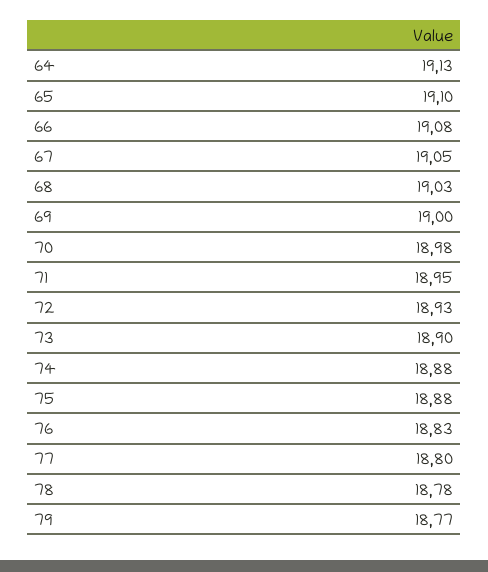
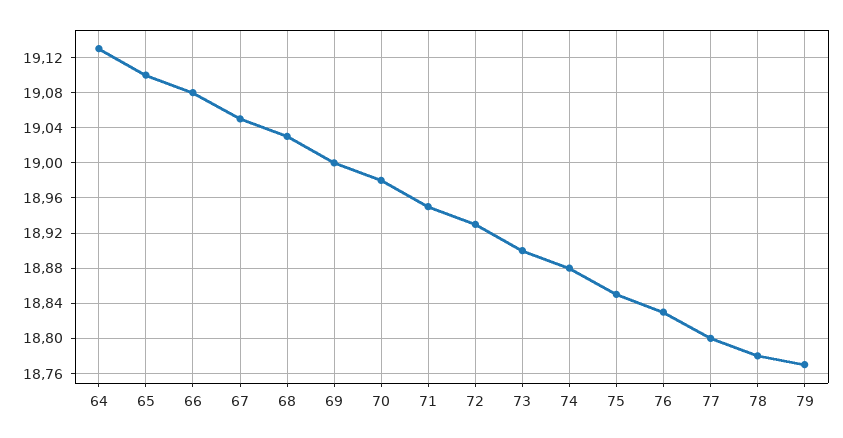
  {
    "64": 19.13,
    "65": 19.1,
    "66": 19.08,
    "67": 19.05,
    "68": 19.03,
    "69": 19,
    "70": 18.98,
    "71": 18.95,
    "72": 18.93,
    "73": 18.9,
    "74": 18.88,
-   "75": 18.88,
+   "75": 18.85,
    "76": 18.83,
    "77": 18.8,
    "78": 18.78,
    "79": 18.77
  }

